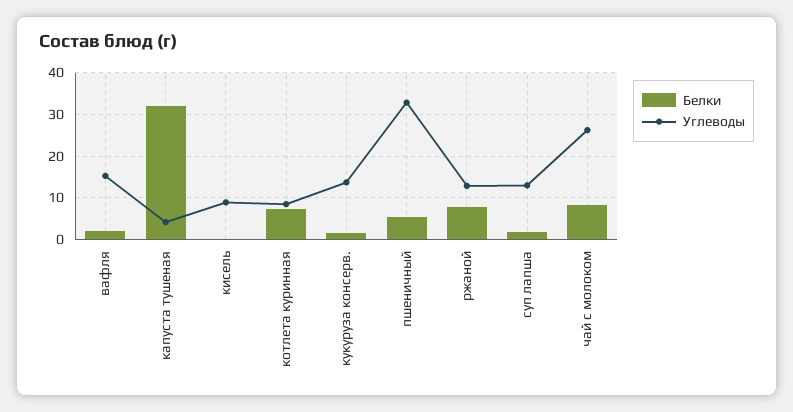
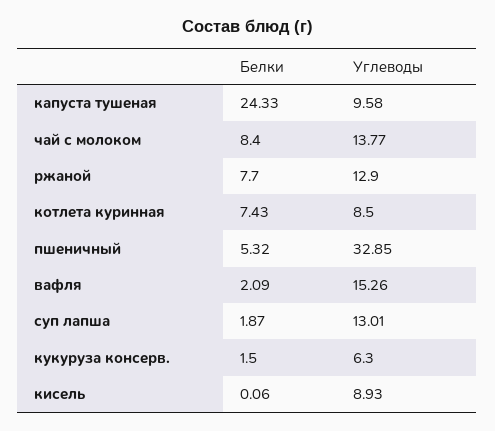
  {
    "Белки": {
      "вафля": 2.09,
-     "капуста тушеная": 32,
+     "капуста тушеная": 24.33,
      "кисель": 0.06,
      "котлета куринная": 7.43,
      "кукуруза консерв.": 1.5,
      "пшеничный": 5.32,
      "ржаной": 7.7,
      "суп лапша": 1.87,
      "чай с молоком": 8.4
    },
    "Углеводы": {
      "вафля": 15.26,
-     "капуста тушеная": 4,
+     "капуста тушеная": 9.58,
      "кисель": 8.93,
      "котлета куринная": 8.5,
-     "кукуруза консерв.": 14,
+     "кукуруза консерв.": 6.3,
      "пшеничный": 32.85,
      "ржаной": 12.9,
      "суп лапша": 13.01,
-     "чай с молоком": 26
+     "чай с молоком": 13.77
    }
  }

